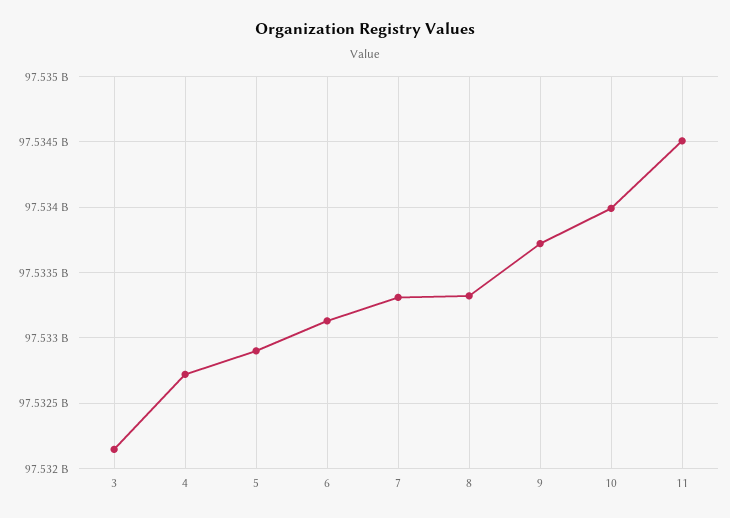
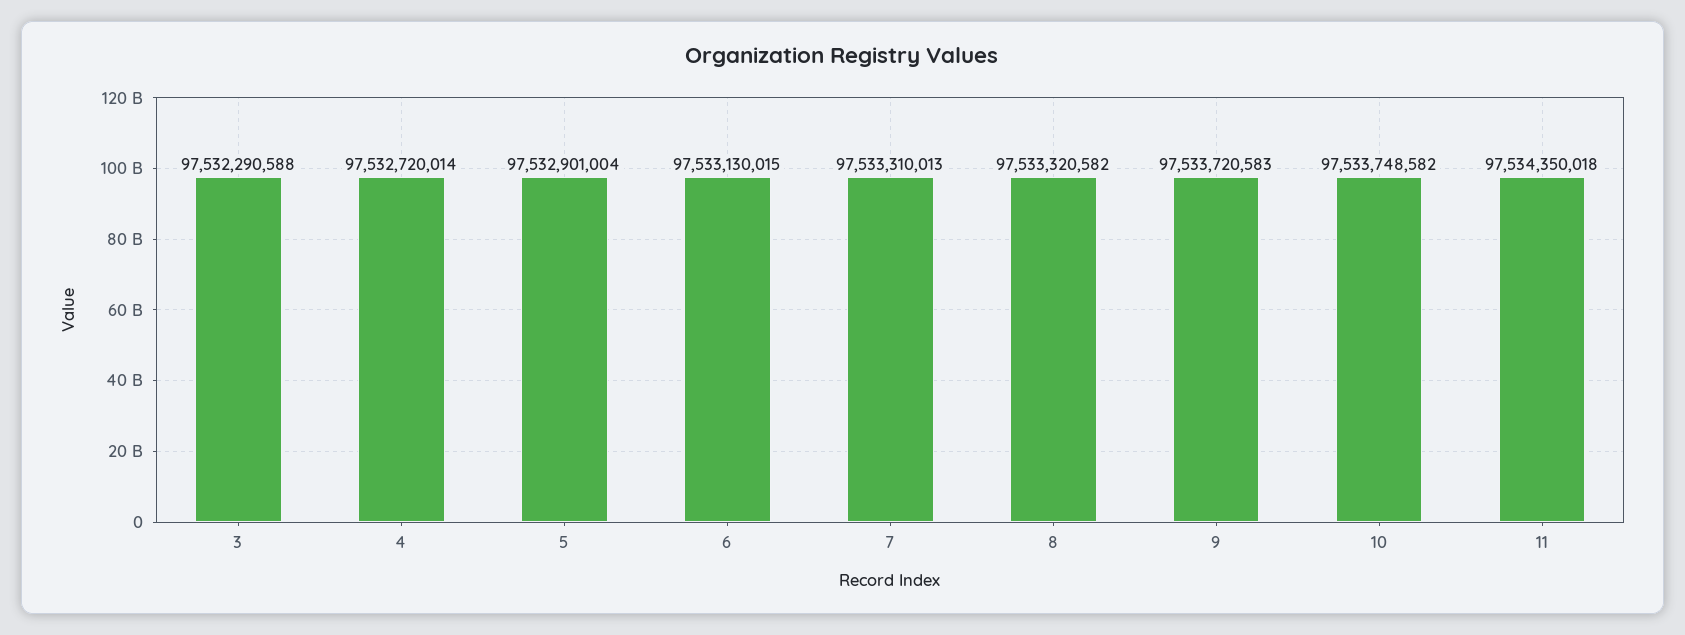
  {
-   "3": 97532150000,
+   "3": 97532290588,
    "4": 97532720014,
    "5": 97532901004,
    "6": 97533130015,
    "7": 97533310013,
    "8": 97533320582,
    "9": 97533720583,
-   "10": 97534000000,
+   "10": 97533748582,
-   "11": 97534500000
+   "11": 97534350018
  }

